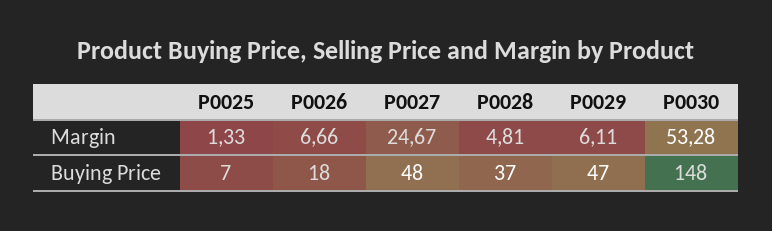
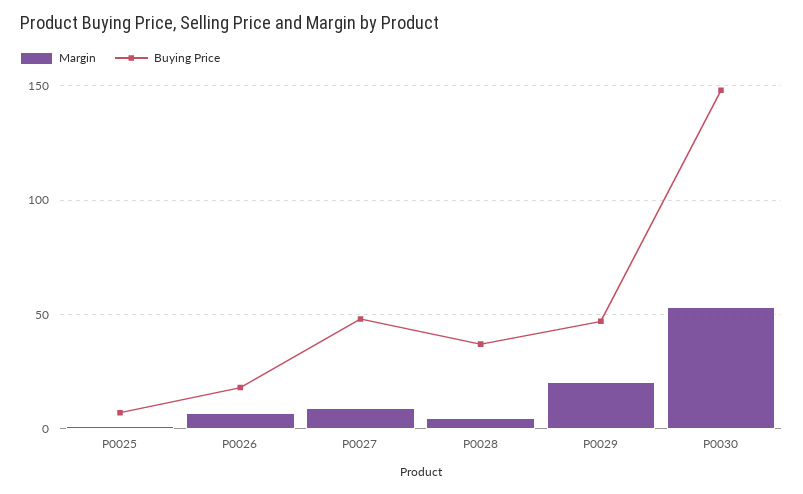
  {
    "Margin": {
      "P0025": 1.33,
      "P0026": 6.66,
-     "P0027": 24.67,
+     "P0027": 10,
      "P0028": 4.81,
-     "P0029": 6.11,
+     "P0029": 20,
      "P0030": 53.28
    },
    "Buying Price": {
      "P0025": 7,
      "P0026": 18,
      "P0027": 48,
      "P0028": 37,
      "P0029": 47,
      "P0030": 148
    }
  }

